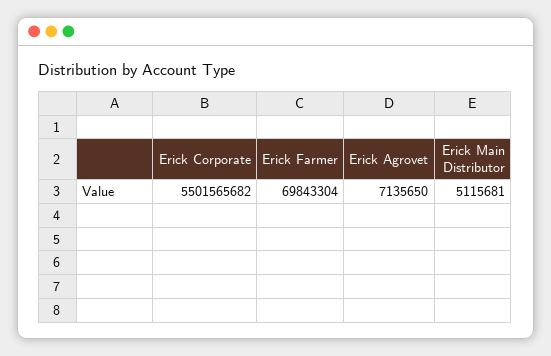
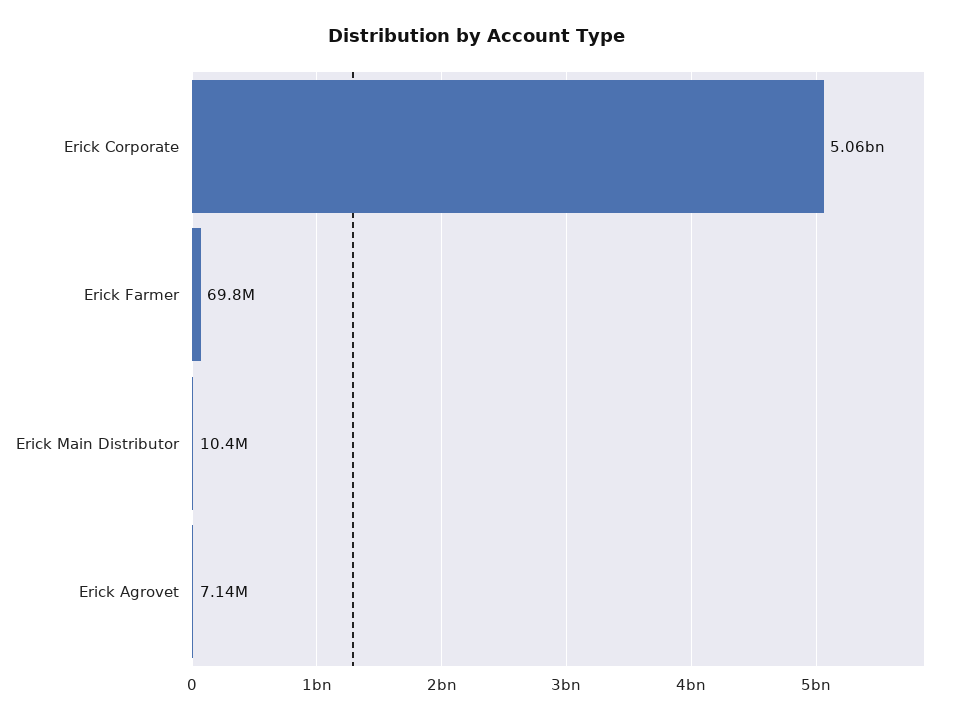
  {
-   "Erick Corporate": 5501565682,
+   "Erick Corporate": 5060000000,
    "Erick Farmer": 69843304,
    "Erick Agrovet": 7135650,
-   "Erick Main Distributor": 5115681
+   "Erick Main Distributor": 10400000
  }

